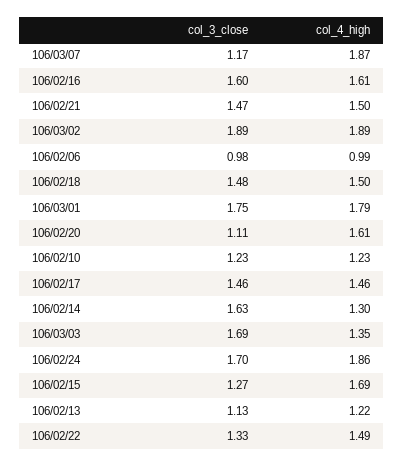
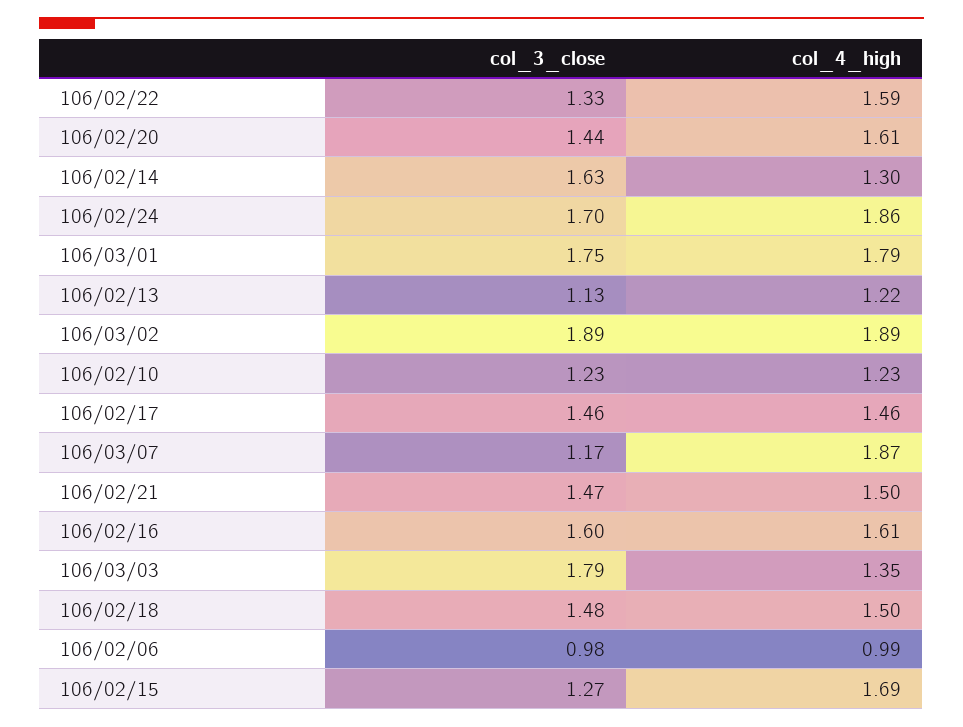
  {
    "col_3_close": {
      "106/03/07": 1.17,
      "106/02/16": 1.6,
      "106/02/21": 1.47,
      "106/03/02": 1.89,
      "106/02/06": 0.98,
      "106/02/18": 1.48,
      "106/03/01": 1.75,
-     "106/02/20": 1.11,
+     "106/02/20": 1.44,
      "106/02/10": 1.23,
      "106/02/17": 1.46,
      "106/02/14": 1.63,
-     "106/03/03": 1.69,
+     "106/03/03": 1.79,
      "106/02/24": 1.7,
      "106/02/15": 1.27,
      "106/02/13": 1.13,
      "106/02/22": 1.33
    },
    "col_4_high": {
      "106/03/07": 1.87,
      "106/02/16": 1.61,
      "106/02/21": 1.5,
      "106/03/02": 1.89,
      "106/02/06": 0.99,
      "106/02/18": 1.5,
      "106/03/01": 1.79,
      "106/02/20": 1.61,
      "106/02/10": 1.23,
      "106/02/17": 1.46,
      "106/02/14": 1.3,
      "106/03/03": 1.35,
      "106/02/24": 1.86,
      "106/02/15": 1.69,
      "106/02/13": 1.22,
-     "106/02/22": 1.49
+     "106/02/22": 1.59
    }
  }

